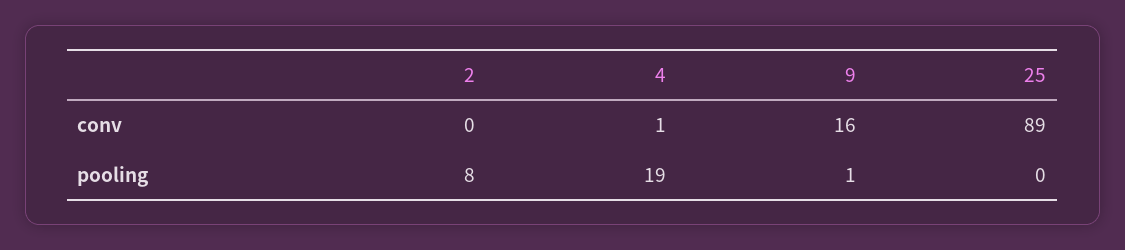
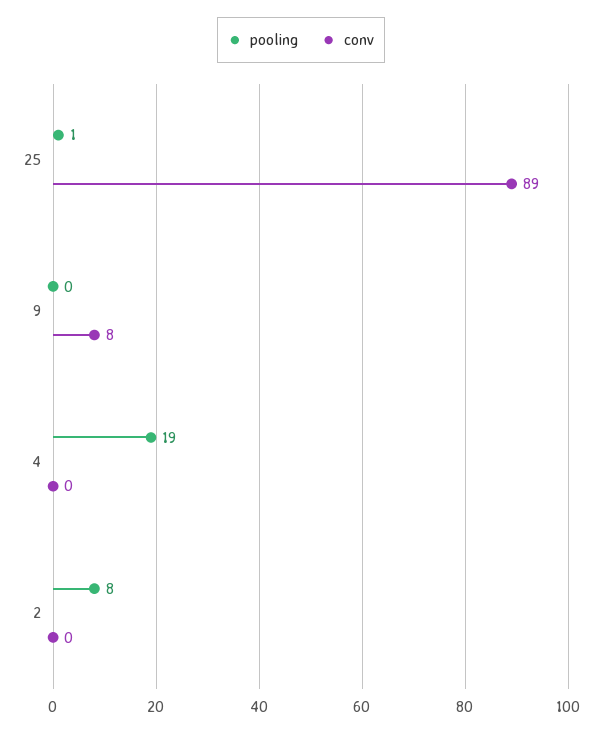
  {
    "conv": {
      "2": 0,
-     "4": 1,
+     "4": 0,
-     "9": 16,
+     "9": 8,
      "25": 89
    },
    "pooling": {
      "2": 8,
      "4": 19,
-     "9": 1,
+     "9": 0,
-     "25": 0
+     "25": 1
    }
  }

